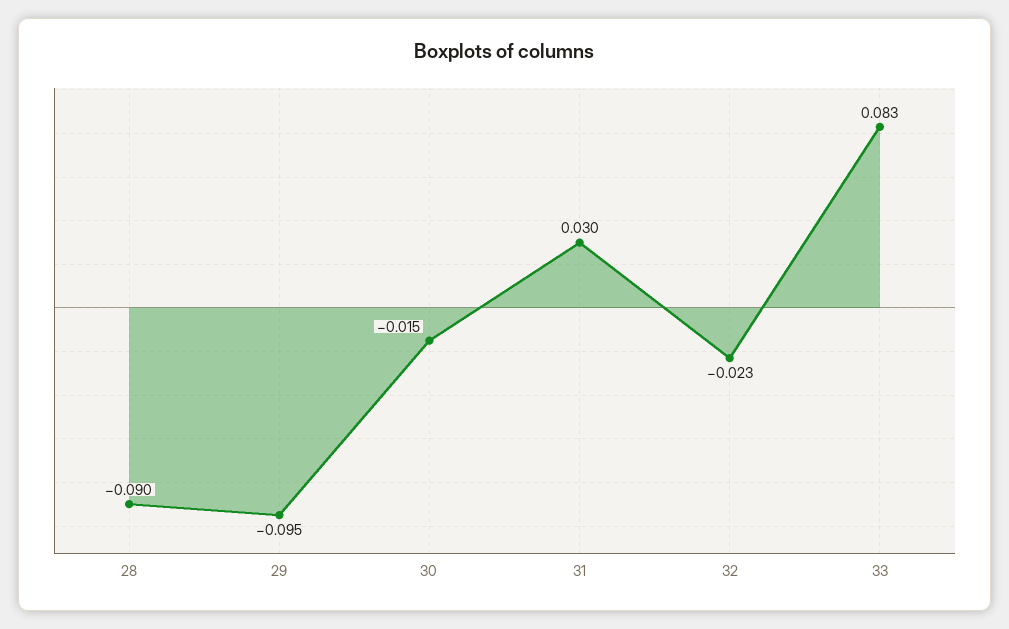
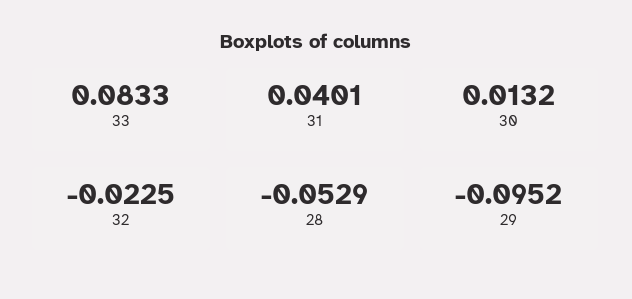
  {
-   "28": -0.09,
+   "28": -0.0529,
    "29": -0.0952,
-   "30": -0.015,
+   "30": 0.0132,
-   "31": 0.03,
+   "31": 0.0401,
    "32": -0.0225,
    "33": 0.0833
  }

